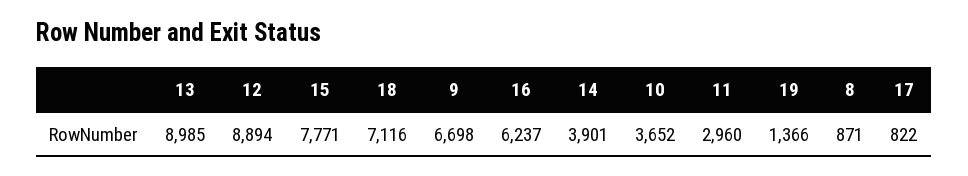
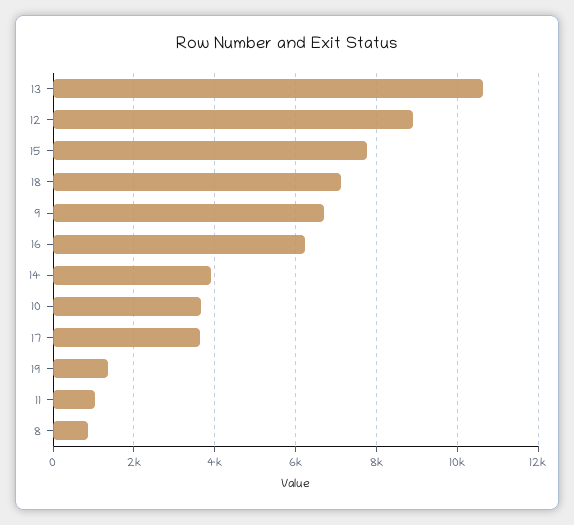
  {
-   "13": 8985,
+   "13": 10600,
    "12": 8894,
    "15": 7771,
    "18": 7116,
    "9": 6698,
    "16": 6237,
    "14": 3901,
    "10": 3652,
-   "11": 2960,
+   "11": 1000,
    "19": 1366,
    "8": 871,
-   "17": 822
+   "17": 3600
  }

